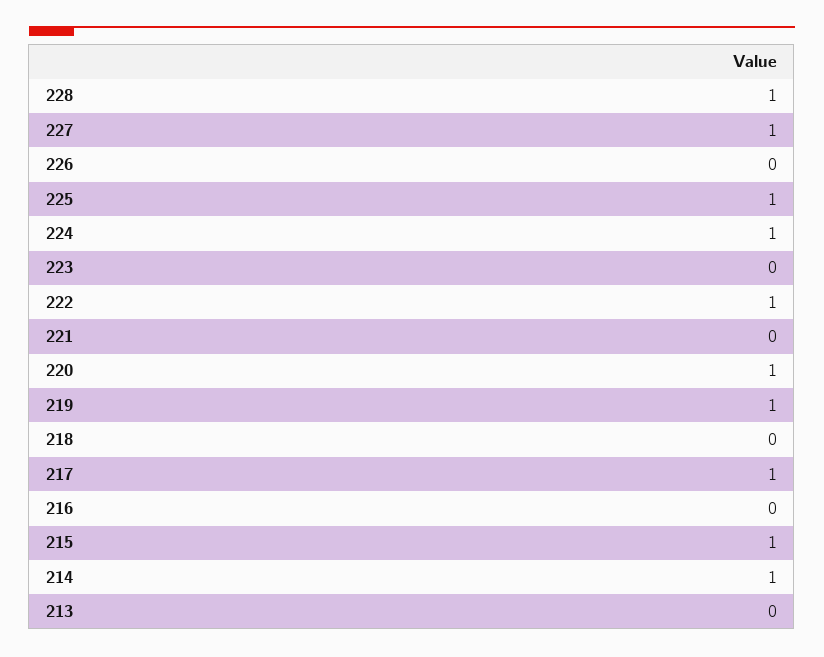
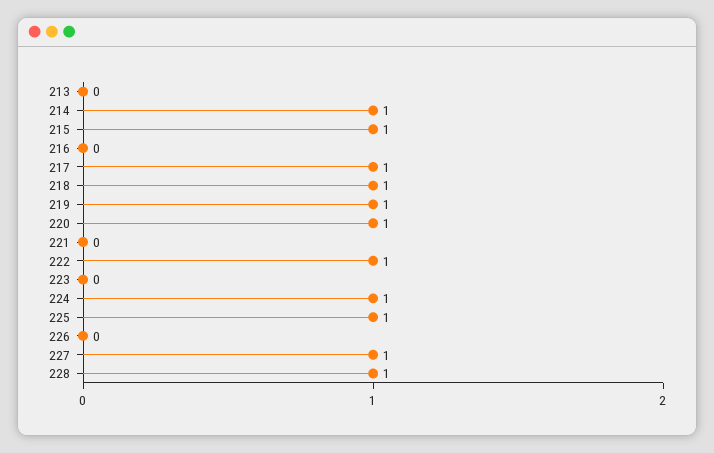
  {
    "228": 1,
    "227": 1,
    "226": 0,
    "225": 1,
    "224": 1,
    "223": 0,
    "222": 1,
    "221": 0,
    "220": 1,
    "219": 1,
-   "218": 0,
+   "218": 1,
    "217": 1,
    "216": 0,
    "215": 1,
    "214": 1,
    "213": 0
  }

